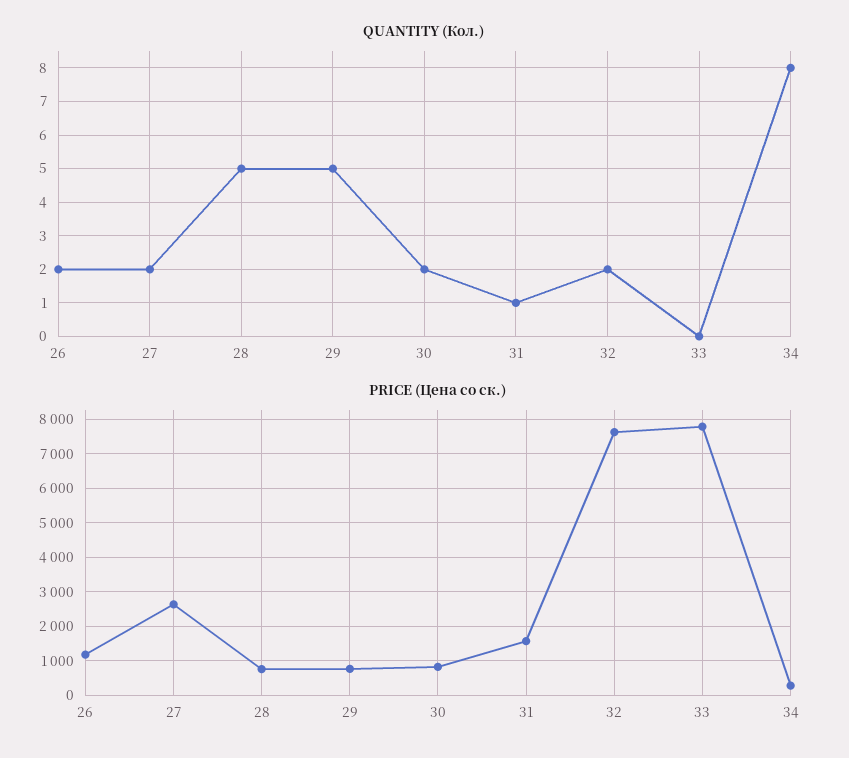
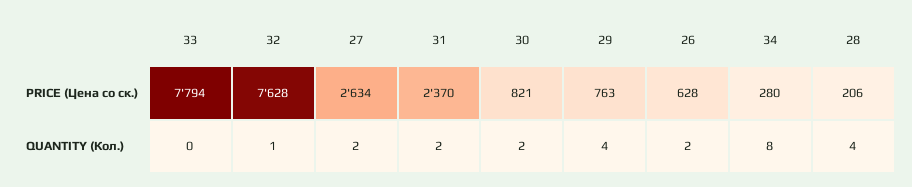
  {
    "QUANTITY (Кол.)": {
      "26": 2,
      "27": 2,
-     "28": 5,
+     "28": 4,
-     "29": 5,
+     "29": 4,
      "30": 2,
-     "31": 1,
+     "31": 2,
-     "32": 2,
+     "32": 1,
      "33": 0,
      "34": 8
    },
    "PRICE (Цена со ск.)": {
-     "26": 1200,
+     "26": 628,
      "27": 2634,
-     "28": 800,
+     "28": 206,
      "29": 763,
      "30": 821,
-     "31": 1600,
+     "31": 2370,
      "32": 7628,
      "33": 7794,
      "34": 280
    }
  }

